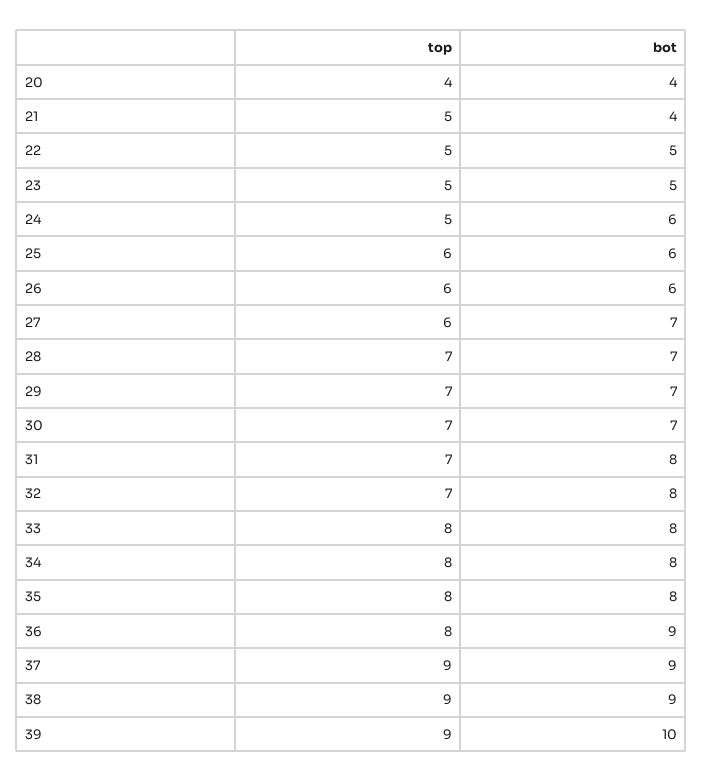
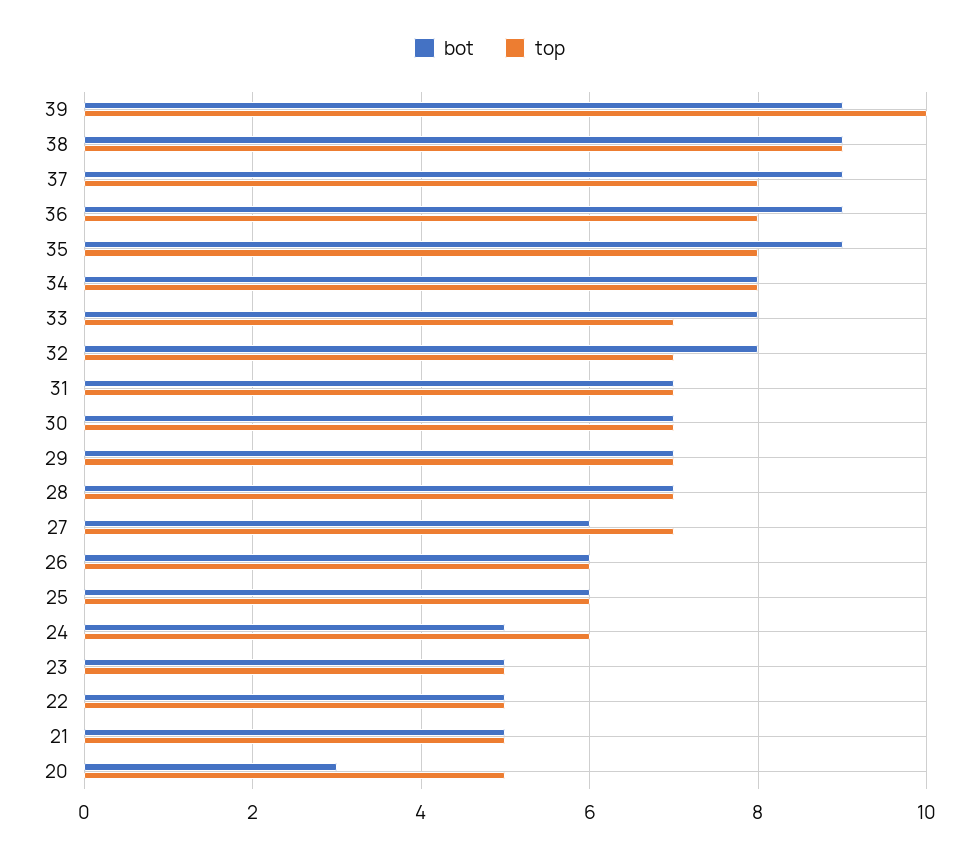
  {
    "top": {
-     "20": 4,
+     "20": 5,
      "21": 5,
      "22": 5,
      "23": 5,
-     "24": 5,
+     "24": 6,
      "25": 6,
      "26": 6,
-     "27": 6,
+     "27": 7,
      "28": 7,
      "29": 7,
      "30": 7,
      "31": 7,
      "32": 7,
-     "33": 8,
+     "33": 7,
      "34": 8,
      "35": 8,
      "36": 8,
-     "37": 9,
+     "37": 8,
      "38": 9,
-     "39": 9
+     "39": 10
    },
    "bot": {
-     "20": 4,
+     "20": 3,
-     "21": 4,
+     "21": 5,
      "22": 5,
      "23": 5,
-     "24": 6,
+     "24": 5,
      "25": 6,
      "26": 6,
-     "27": 7,
+     "27": 6,
      "28": 7,
      "29": 7,
      "30": 7,
-     "31": 8,
+     "31": 7,
      "32": 8,
      "33": 8,
      "34": 8,
-     "35": 8,
+     "35": 9,
      "36": 9,
      "37": 9,
      "38": 9,
-     "39": 10
+     "39": 9
    }
  }

